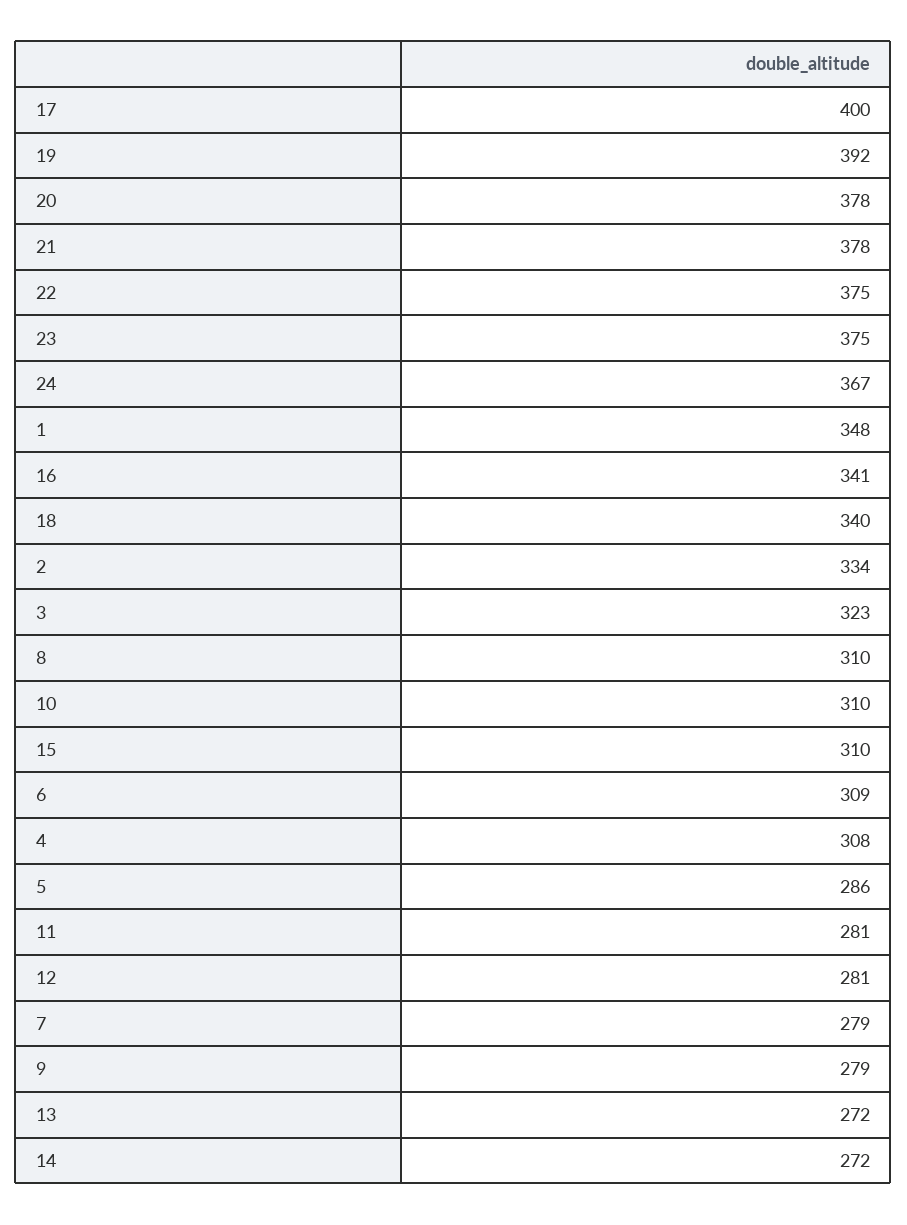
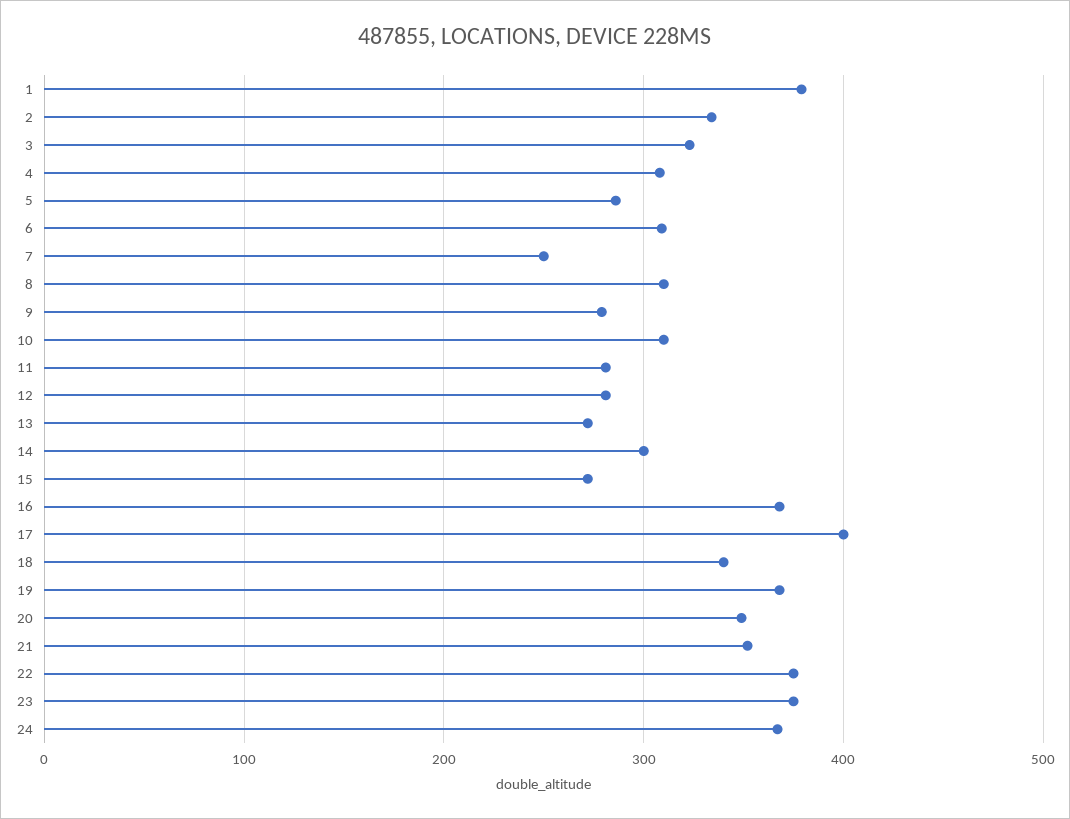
  {
    "17": 400,
-   "19": 392,
+   "19": 370,
-   "20": 378,
+   "20": 350,
-   "21": 378,
+   "21": 350,
    "22": 375,
    "23": 375,
    "24": 367,
-   "1": 348,
+   "1": 380,
-   "16": 341,
+   "16": 370,
    "18": 340,
    "2": 334,
    "3": 323,
    "8": 310,
    "10": 310,
-   "15": 310,
+   "15": 270,
    "6": 309,
    "4": 308,
    "5": 286,
    "11": 281,
    "12": 281,
-   "7": 279,
+   "7": 250,
    "9": 279,
    "13": 272,
-   "14": 272
+   "14": 300
  }

